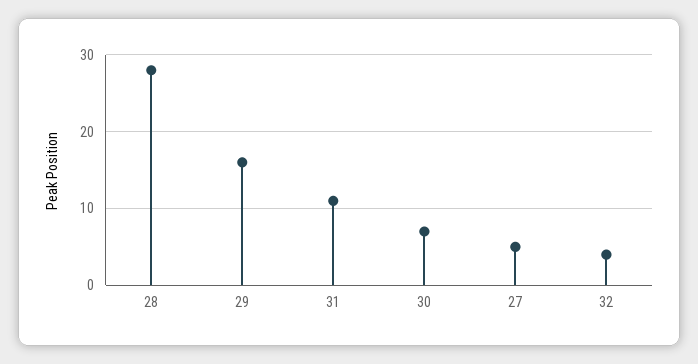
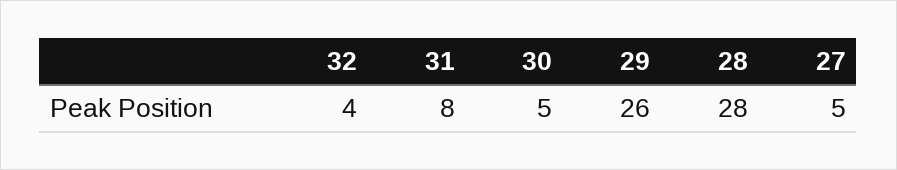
  {
    "28": 28,
-   "29": 16,
+   "29": 26,
-   "31": 11,
+   "31": 8,
-   "30": 7,
+   "30": 5,
    "27": 5,
    "32": 4
  }

